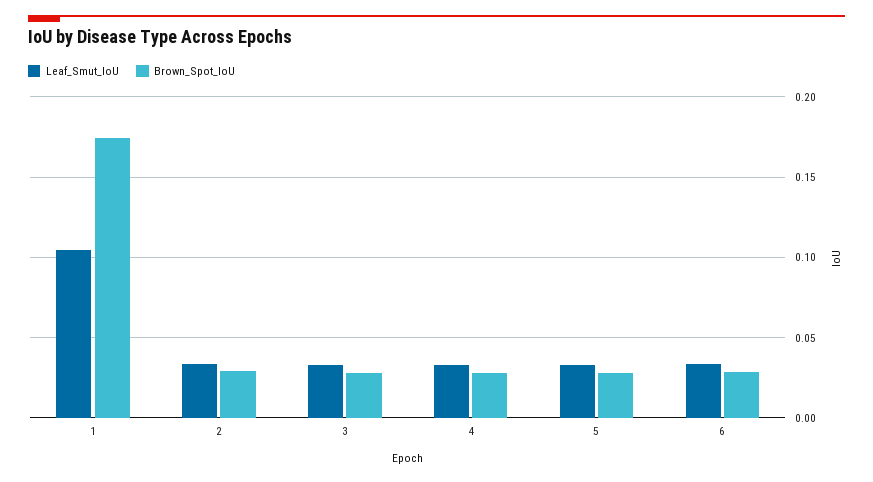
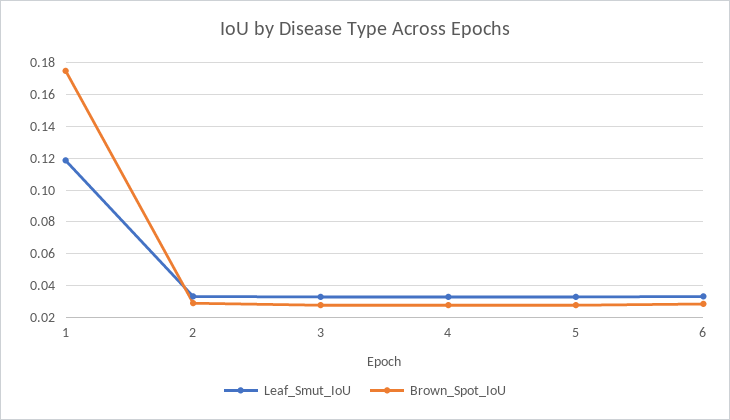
  {
    "Leaf_Smut_IoU": {
-     "1": 0.105,
+     "1": 0.12,
      "2": 0.035,
      "3": 0.035,
      "4": 0.035,
      "5": 0.035,
      "6": 0.035
    },
    "Brown_Spot_IoU": {
      "1": 0.175,
      "2": 0.03,
      "3": 0.03,
      "4": 0.03,
      "5": 0.03,
      "6": 0.03
    }
  }

